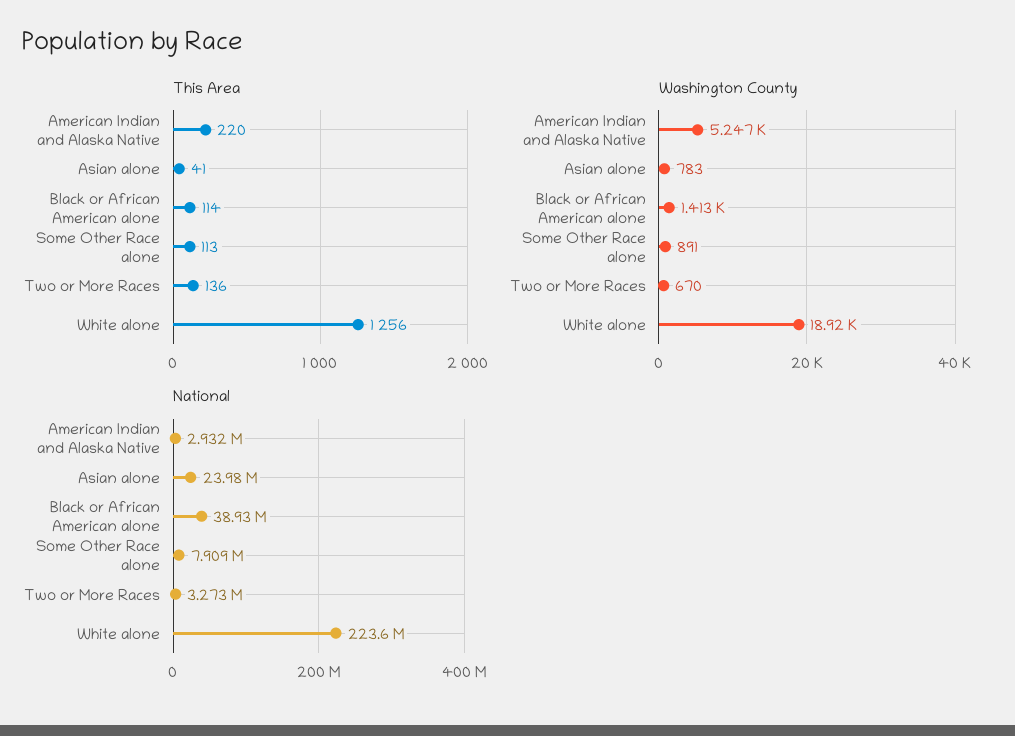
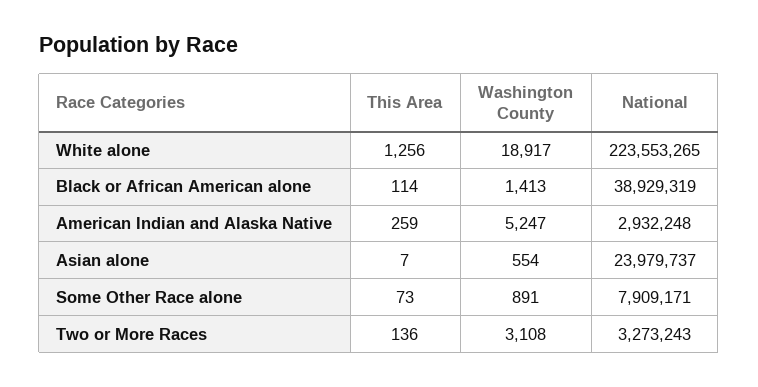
  {
    "This Area": {
-     "American Indian and Alaska Native": 220,
+     "American Indian and Alaska Native": 259,
-     "Asian alone": 41,
+     "Asian alone": 7,
      "Black or African American alone": 114,
-     "Some Other Race alone": 113,
+     "Some Other Race alone": 73,
      "Two or More Races": 136,
      "White alone": 1256
    },
    "Washington County": {
      "American Indian and Alaska Native": 5247,
-     "Asian alone": 783,
+     "Asian alone": 554,
      "Black or African American alone": 1413,
      "Some Other Race alone": 891,
-     "Two or More Races": 670,
+     "Two or More Races": 3108,
      "White alone": 18917
    },
    "National": {
      "American Indian and Alaska Native": 2932248,
      "Asian alone": 23979737,
      "Black or African American alone": 38929319,
      "Some Other Race alone": 7909171,
      "Two or More Races": 3273243,
      "White alone": 223553265
    }
  }

